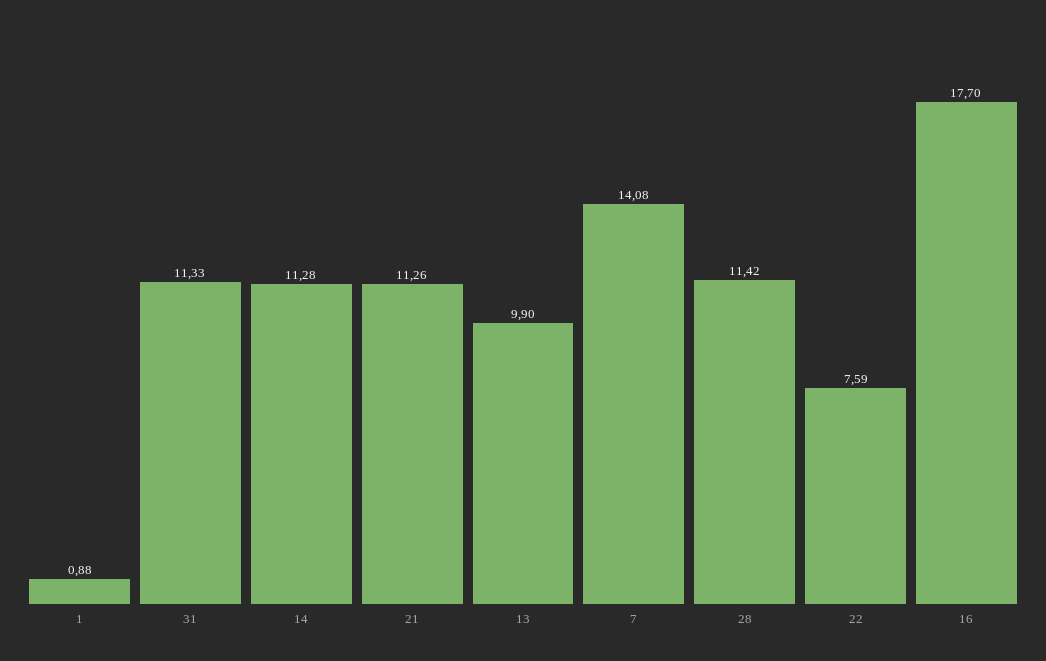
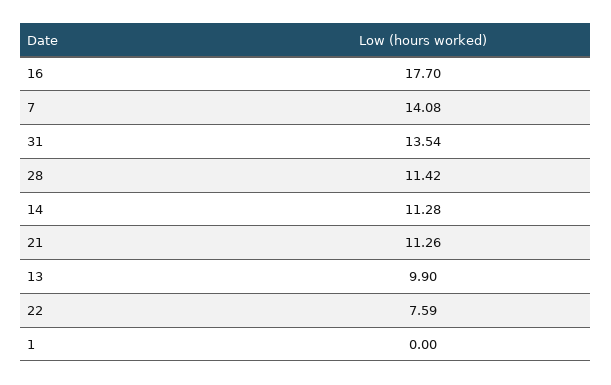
  {
-   "1": 0.88,
+   "1": 0,
-   "31": 11.33,
+   "31": 13.54,
    "14": 11.28,
    "21": 11.26,
    "13": 9.9,
    "7": 14.08,
    "28": 11.42,
    "22": 7.59,
    "16": 17.7
  }

